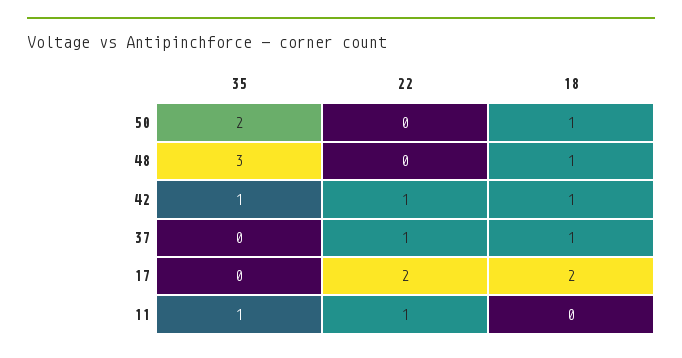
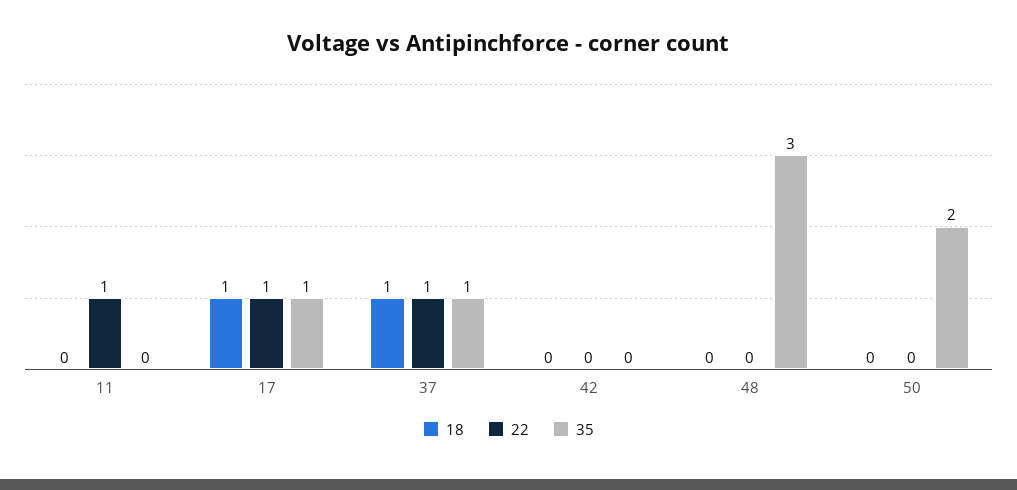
  {
    "35": {
      "50": 2,
      "48": 3,
-     "42": 1,
+     "42": 0,
-     "37": 0,
+     "37": 1,
-     "17": 0,
+     "17": 1,
-     "11": 1
+     "11": 0
    },
    "22": {
      "50": 0,
      "48": 0,
-     "42": 1,
+     "42": 0,
      "37": 1,
-     "17": 2,
+     "17": 1,
      "11": 1
    },
    "18": {
-     "50": 1,
+     "50": 0,
-     "48": 1,
+     "48": 0,
-     "42": 1,
+     "42": 0,
      "37": 1,
-     "17": 2,
+     "17": 1,
      "11": 0
    }
  }

